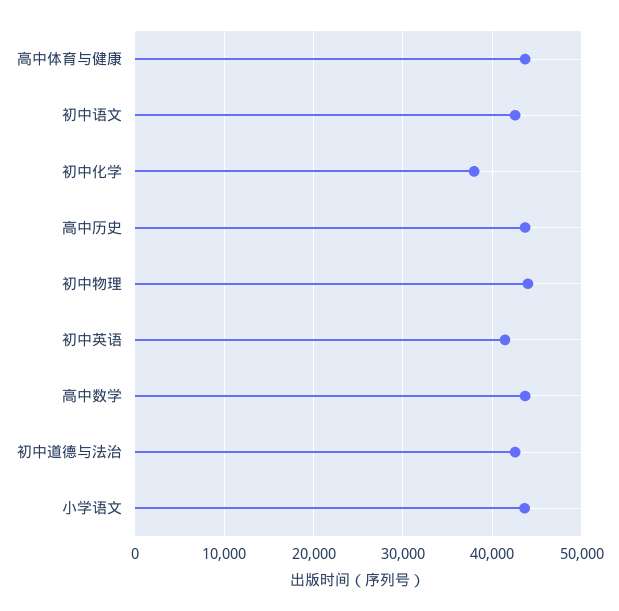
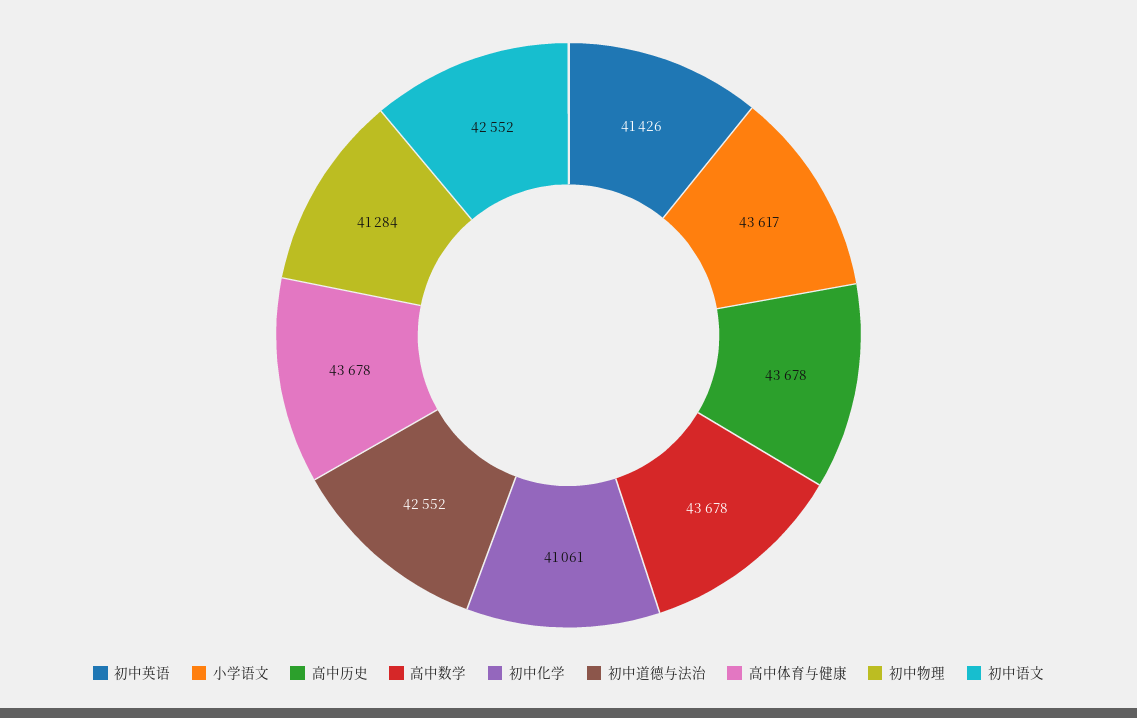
  {
    "高中体育与健康": 43678,
    "初中语文": 42552,
-   "初中化学": 38000,
+   "初中化学": 41061,
    "高中历史": 43678,
-   "初中物理": 44000,
+   "初中物理": 41284,
    "初中英语": 41426,
    "高中数学": 43678,
    "初中道德与法治": 42552,
    "小学语文": 43617
  }

